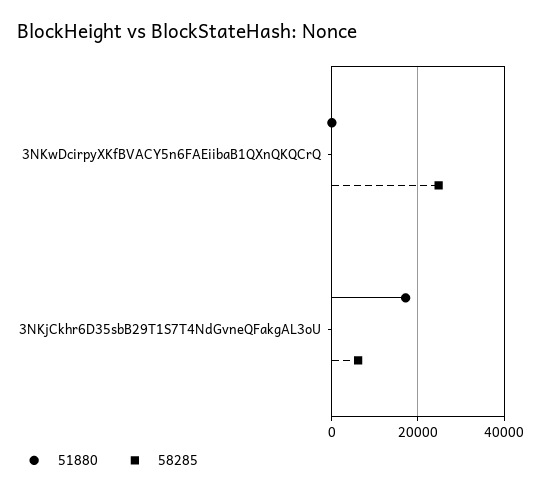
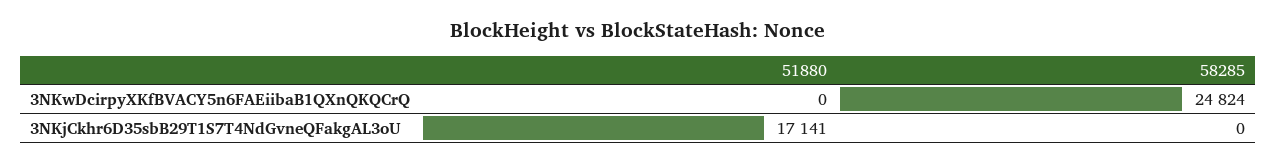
  {
    "51880": {
      "3NKwDcirpyXKfBVACY5n6FAEiibaB1QXnQKQCrQ": 0,
      "3NKjCkhr6D35sbB29T1S7T4NdGvneQFakgAL3oU": 17141
    },
    "58285": {
      "3NKwDcirpyXKfBVACY5n6FAEiibaB1QXnQKQCrQ": 24824,
-     "3NKjCkhr6D35sbB29T1S7T4NdGvneQFakgAL3oU": 6000
+     "3NKjCkhr6D35sbB29T1S7T4NdGvneQFakgAL3oU": 0
    }
  }

